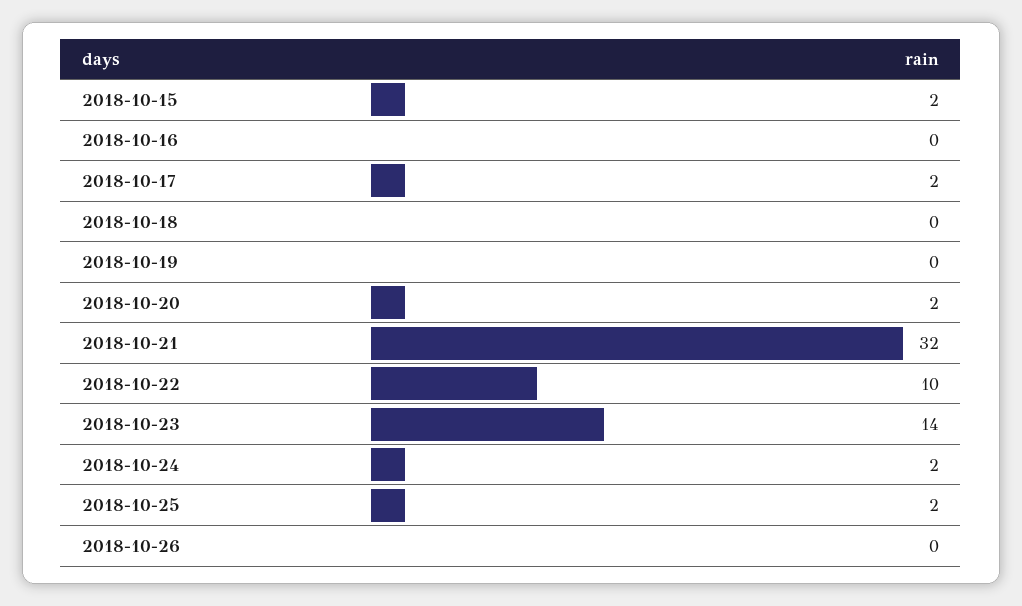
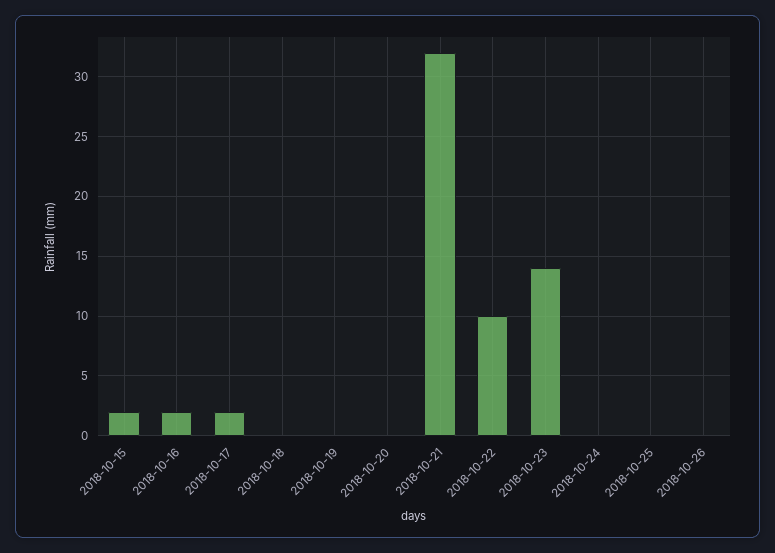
  {
    "2018-10-15": 2,
-   "2018-10-16": 0,
+   "2018-10-16": 2,
    "2018-10-17": 2,
    "2018-10-18": 0,
    "2018-10-19": 0,
-   "2018-10-20": 2,
+   "2018-10-20": 0,
    "2018-10-21": 32,
    "2018-10-22": 10,
    "2018-10-23": 14,
-   "2018-10-24": 2,
+   "2018-10-24": 0,
-   "2018-10-25": 2,
+   "2018-10-25": 0,
    "2018-10-26": 0
  }

